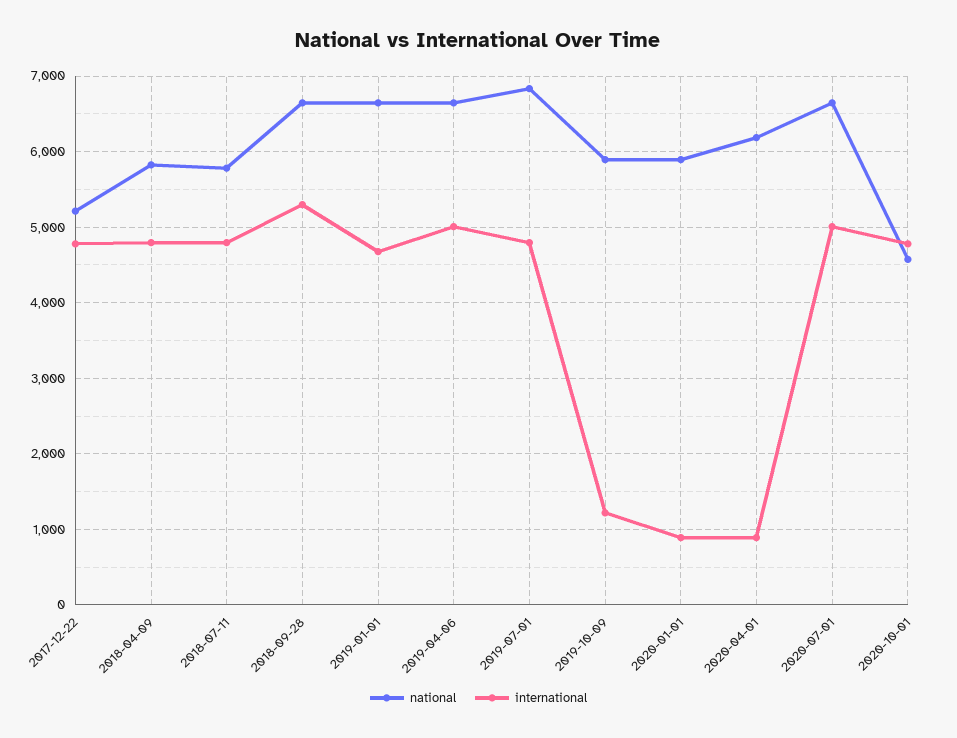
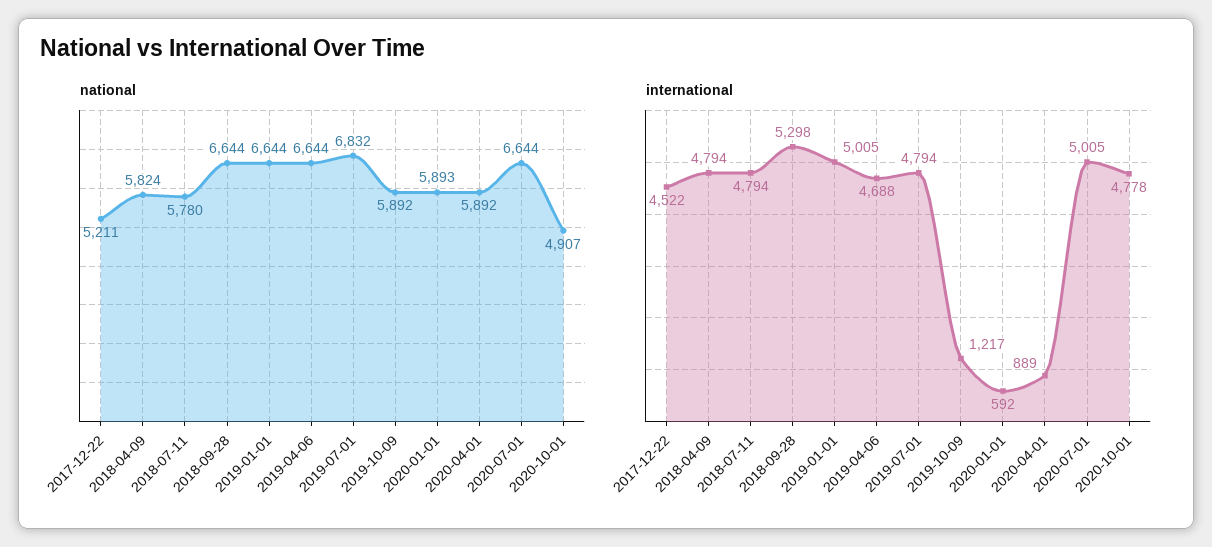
  {
    "national": {
      "2017-12-22": 5211,
      "2018-04-09": 5824,
      "2018-07-11": 5780,
      "2018-09-28": 6644,
      "2019-01-01": 6644,
      "2019-04-06": 6644,
      "2019-07-01": 6832,
      "2019-10-09": 5892,
      "2020-01-01": 5893,
-     "2020-04-01": 6200,
+     "2020-04-01": 5892,
      "2020-07-01": 6644,
-     "2020-10-01": 4600
+     "2020-10-01": 4907
    },
    "international": {
-     "2017-12-22": 4800,
+     "2017-12-22": 4522,
      "2018-04-09": 4794,
      "2018-07-11": 4794,
      "2018-09-28": 5298,
-     "2019-01-01": 4700,
+     "2019-01-01": 5005,
-     "2019-04-06": 5000,
+     "2019-04-06": 4688,
      "2019-07-01": 4794,
      "2019-10-09": 1217,
-     "2020-01-01": 900,
+     "2020-01-01": 592,
      "2020-04-01": 889,
      "2020-07-01": 5005,
      "2020-10-01": 4778
    }
  }

